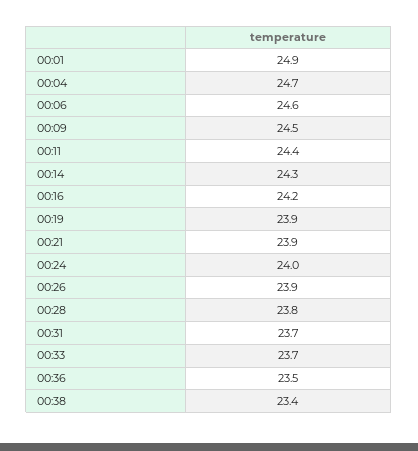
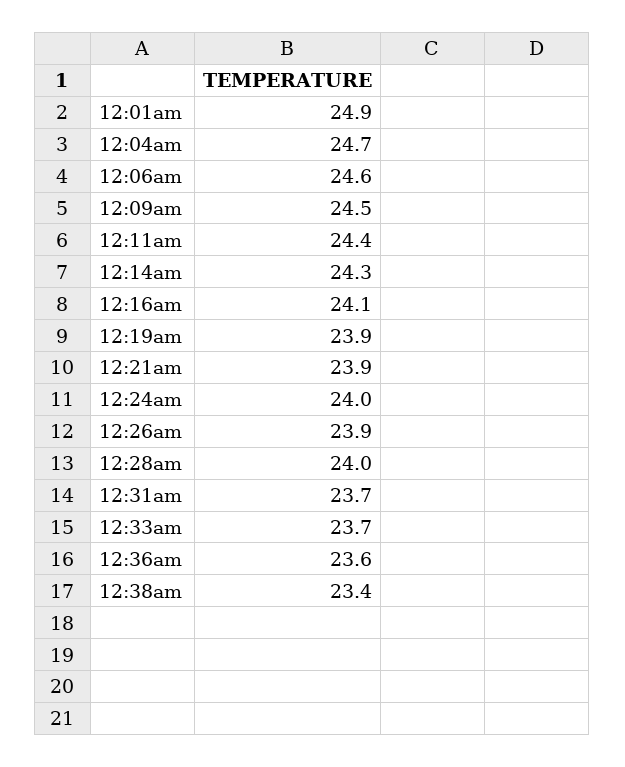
  {
    "00:01": 24.9,
    "00:04": 24.7,
    "00:06": 24.6,
    "00:09": 24.5,
    "00:11": 24.4,
    "00:14": 24.3,
-   "00:16": 24.2,
+   "00:16": 24.1,
    "00:19": 23.9,
    "00:21": 23.9,
    "00:24": 24,
    "00:26": 23.9,
-   "00:28": 23.8,
+   "00:28": 24,
    "00:31": 23.7,
    "00:33": 23.7,
-   "00:36": 23.5,
+   "00:36": 23.6,
    "00:38": 23.4
  }

